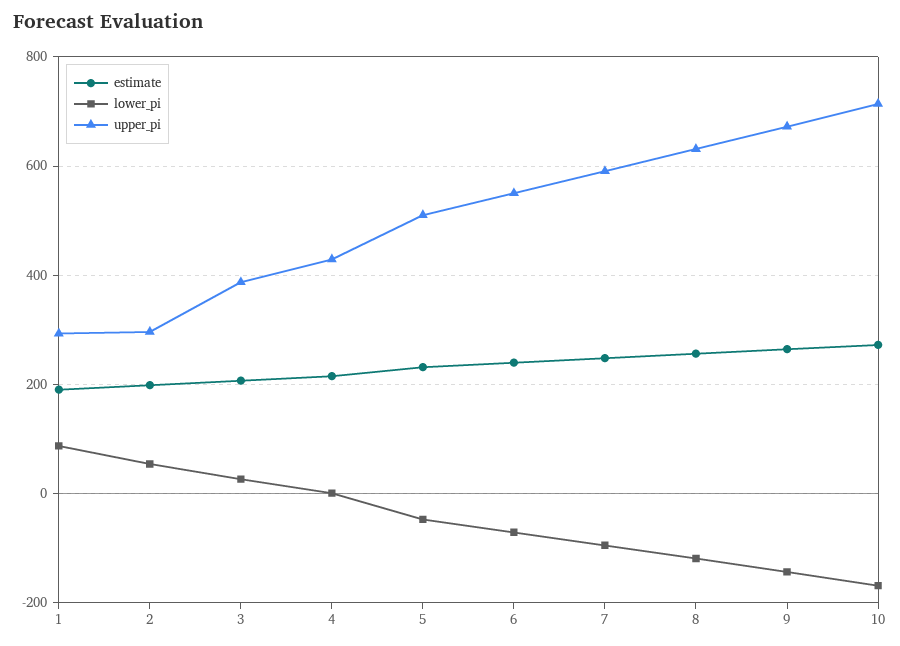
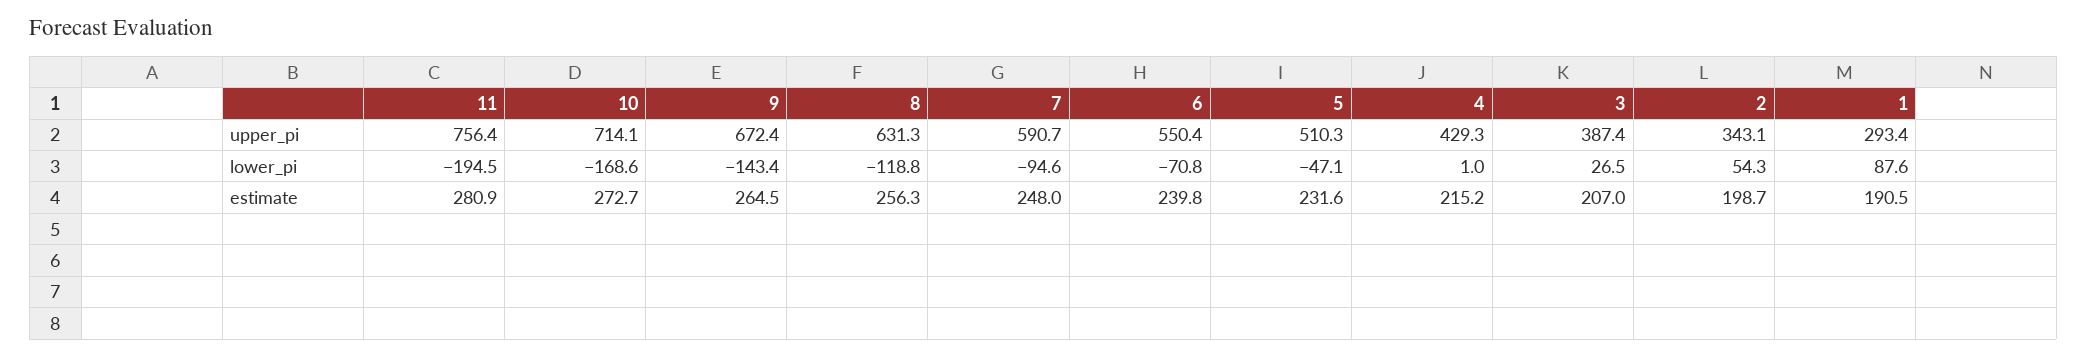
  {
    "estimate": {
      "1": 190.5,
      "2": 198.7,
      "3": 207,
      "4": 215.2,
      "5": 231.6,
      "6": 239.8,
      "7": 248,
      "8": 256.3,
      "9": 264.5,
-     "10": 272.7
+     "10": 272.7,
+     "11": 280.9
    },
    "lower_pi": {
      "1": 87.6,
      "2": 54.3,
      "3": 26.5,
      "4": 1,
      "5": -47.1,
      "6": -70.8,
      "7": -94.6,
      "8": -118.8,
      "9": -143.4,
-     "10": -168.6
+     "10": -168.6,
+     "11": -194.5
    },
    "upper_pi": {
      "1": 293.4,
-     "2": 300,
+     "2": 343.1,
      "3": 387.4,
      "4": 429.3,
      "5": 510.3,
      "6": 550.4,
      "7": 590.7,
      "8": 631.3,
      "9": 672.4,
-     "10": 714.1
+     "10": 714.1,
+     "11": 756.4
    }
  }

